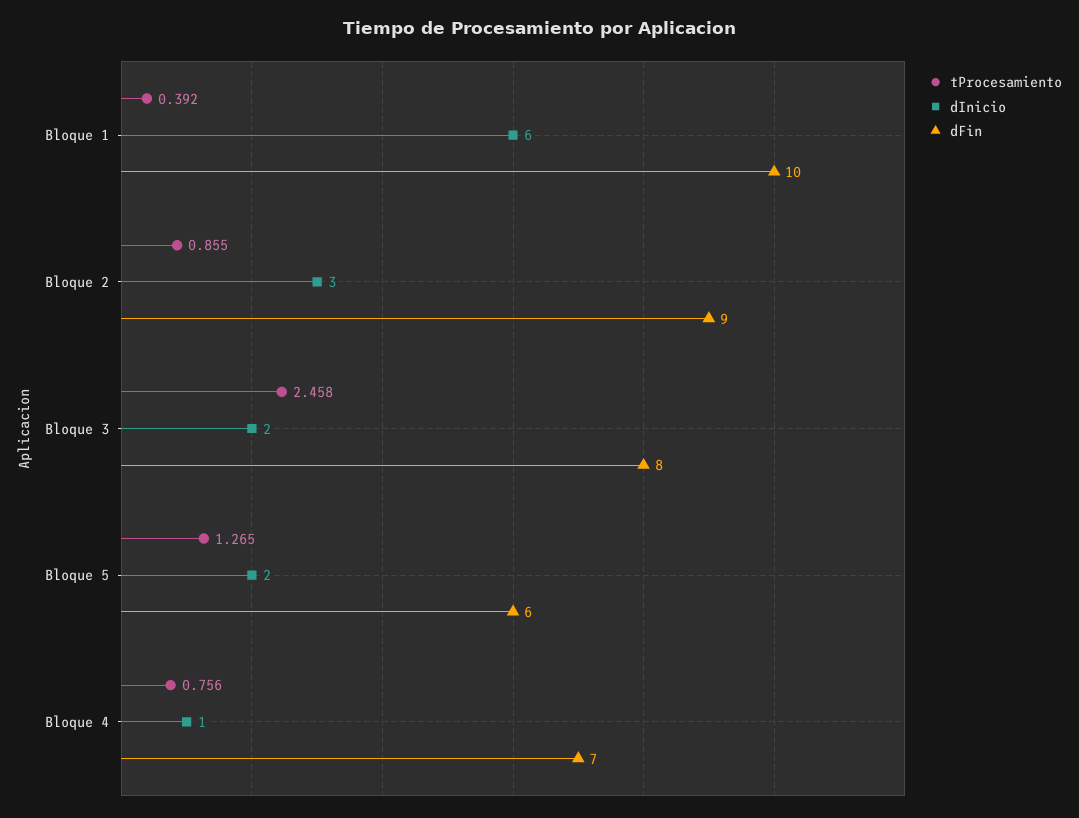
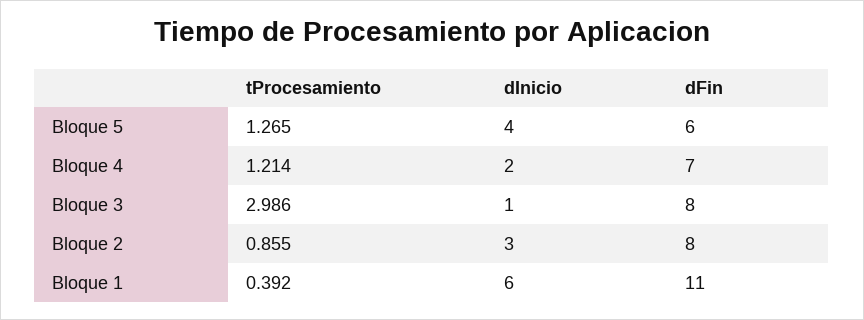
  {
    "tProcesamiento": {
      "Bloque 1": 0.392,
      "Bloque 2": 0.855,
-     "Bloque 3": 2.458,
+     "Bloque 3": 2.986,
      "Bloque 5": 1.265,
-     "Bloque 4": 0.756
+     "Bloque 4": 1.214
    },
    "dInicio": {
      "Bloque 1": 6,
      "Bloque 2": 3,
-     "Bloque 3": 2,
+     "Bloque 3": 1,
-     "Bloque 5": 2,
+     "Bloque 5": 4,
-     "Bloque 4": 1
+     "Bloque 4": 2
    },
    "dFin": {
-     "Bloque 1": 10,
+     "Bloque 1": 11,
-     "Bloque 2": 9,
+     "Bloque 2": 8,
      "Bloque 3": 8,
      "Bloque 5": 6,
      "Bloque 4": 7
    }
  }

